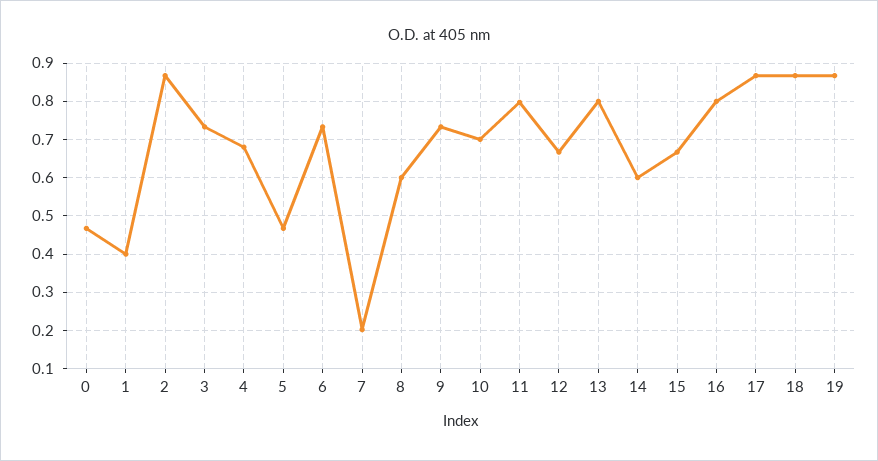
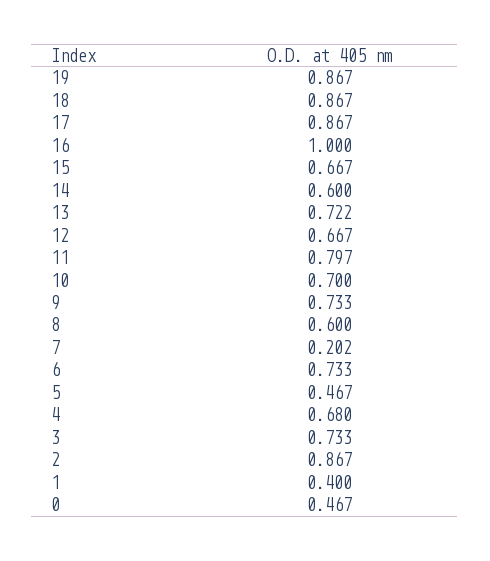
  {
    "0": 0.467,
    "1": 0.4,
    "2": 0.867,
    "3": 0.733,
    "4": 0.68,
    "5": 0.467,
    "6": 0.733,
    "7": 0.202,
    "8": 0.6,
    "9": 0.733,
    "10": 0.7,
    "11": 0.797,
    "12": 0.667,
-   "13": 0.8,
+   "13": 0.722,
    "14": 0.6,
    "15": 0.667,
-   "16": 0.8,
+   "16": 1,
    "17": 0.867,
    "18": 0.867,
    "19": 0.867
  }

